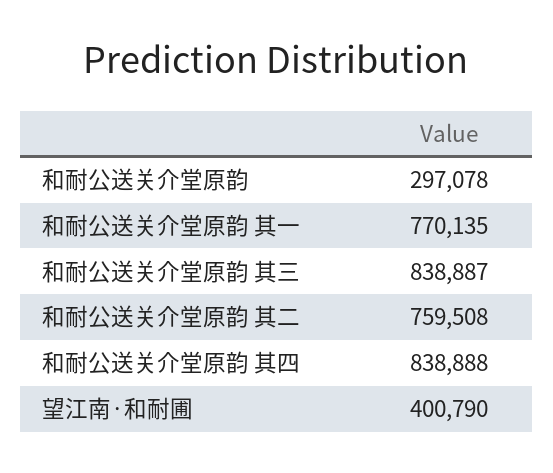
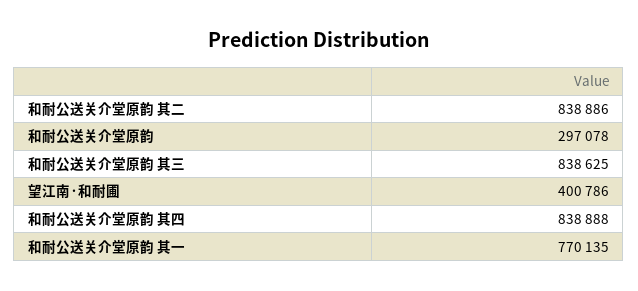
  {
    "和耐公送关介堂原韵": 297078,
    "和耐公送关介堂原韵 其一": 770135,
-   "和耐公送关介堂原韵 其三": 838887,
+   "和耐公送关介堂原韵 其三": 838625,
-   "和耐公送关介堂原韵 其二": 759508,
+   "和耐公送关介堂原韵 其二": 838886,
    "和耐公送关介堂原韵 其四": 838888,
-   "望江南·和耐圃": 400790
+   "望江南·和耐圃": 400786
  }

